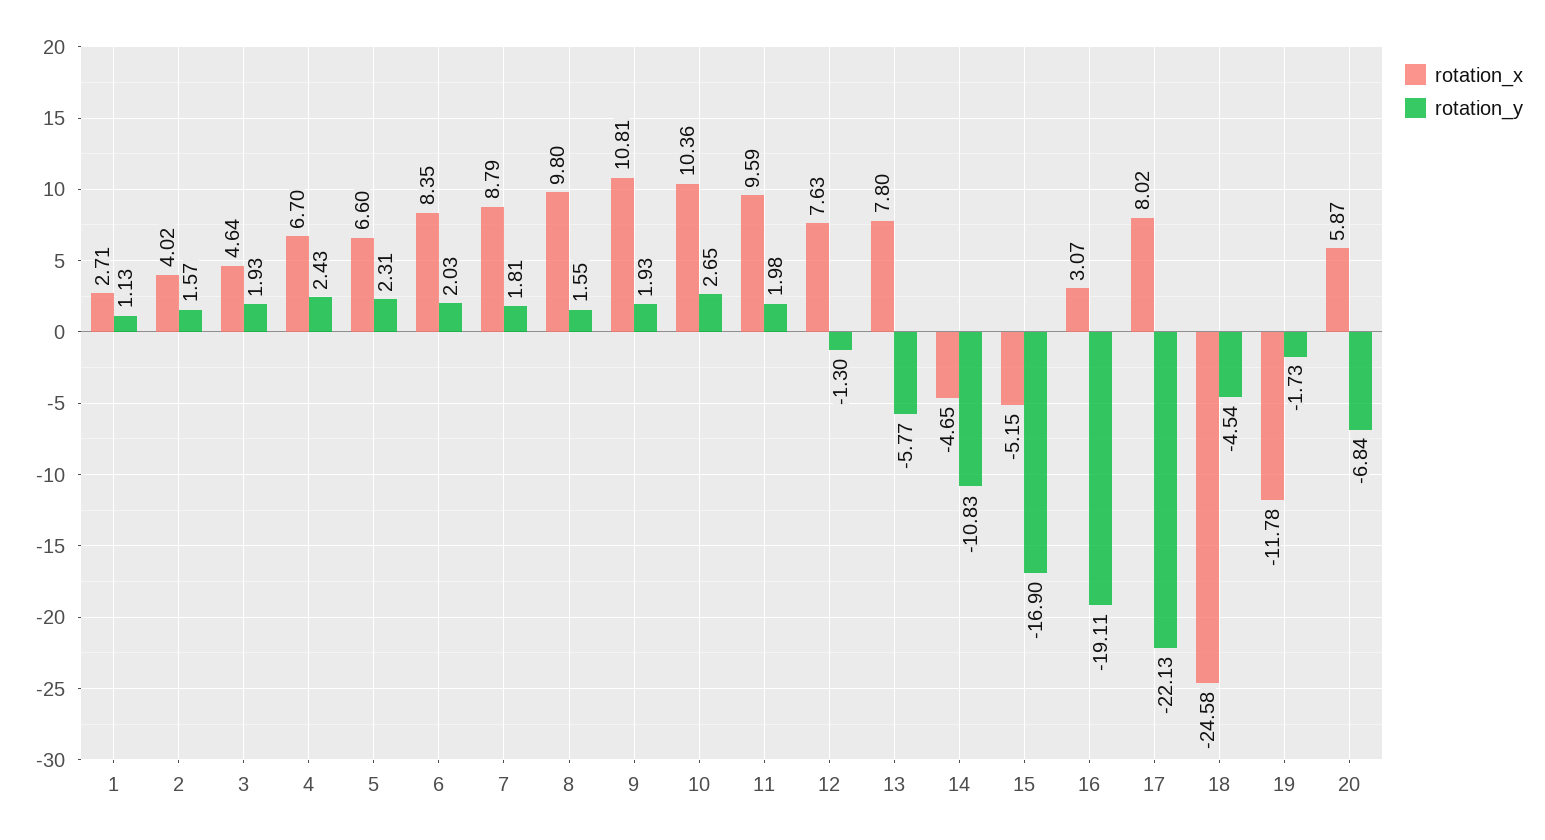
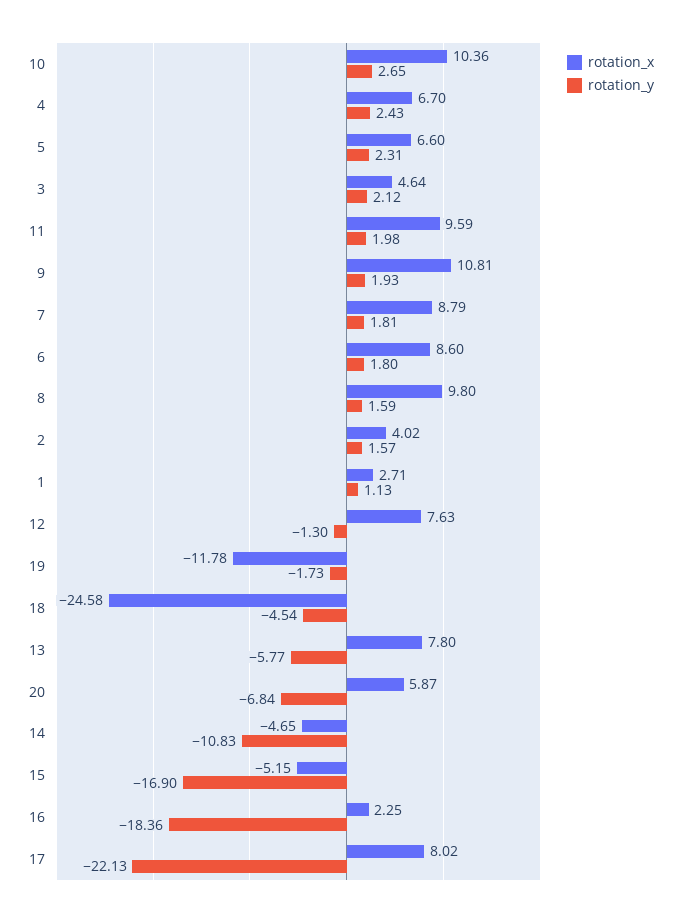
  {
    "rotation_x": {
      "1": 2.71,
      "2": 4.02,
      "3": 4.64,
      "4": 6.7,
      "5": 6.6,
-     "6": 8.35,
+     "6": 8.6,
      "7": 8.79,
      "8": 9.8,
      "9": 10.81,
      "10": 10.36,
      "11": 9.59,
      "12": 7.63,
      "13": 7.8,
      "14": -4.65,
      "15": -5.15,
-     "16": 3.07,
+     "16": 2.25,
      "17": 8.02,
      "18": -24.58,
      "19": -11.78,
      "20": 5.87
    },
    "rotation_y": {
      "1": 1.13,
      "2": 1.57,
-     "3": 1.93,
+     "3": 2.12,
      "4": 2.43,
      "5": 2.31,
-     "6": 2.03,
+     "6": 1.8,
      "7": 1.81,
-     "8": 1.55,
+     "8": 1.59,
      "9": 1.93,
      "10": 2.65,
      "11": 1.98,
      "12": -1.3,
      "13": -5.77,
      "14": -10.83,
      "15": -16.9,
-     "16": -19.11,
+     "16": -18.36,
      "17": -22.13,
      "18": -4.54,
      "19": -1.73,
      "20": -6.84
    }
  }

